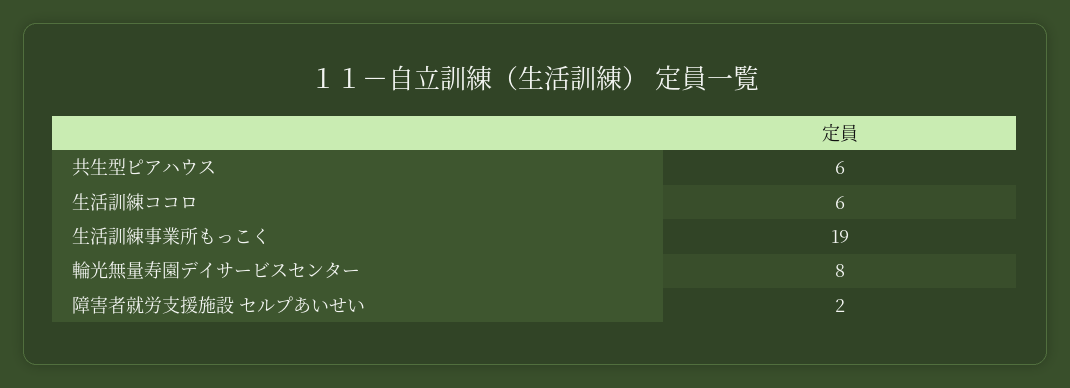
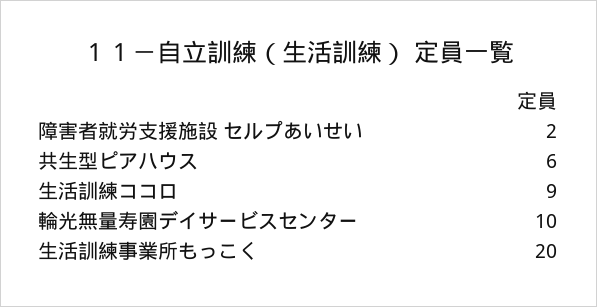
  {
    "共生型ピアハウス": 6,
-   "生活訓練ココロ": 6,
+   "生活訓練ココロ": 9,
-   "生活訓練事業所もっこく": 19,
+   "生活訓練事業所もっこく": 20,
-   "輪光無量寿園デイサービスセンター": 8,
+   "輪光無量寿園デイサービスセンター": 10,
    "障害者就労支援施設 セルプあいせい": 2
  }

